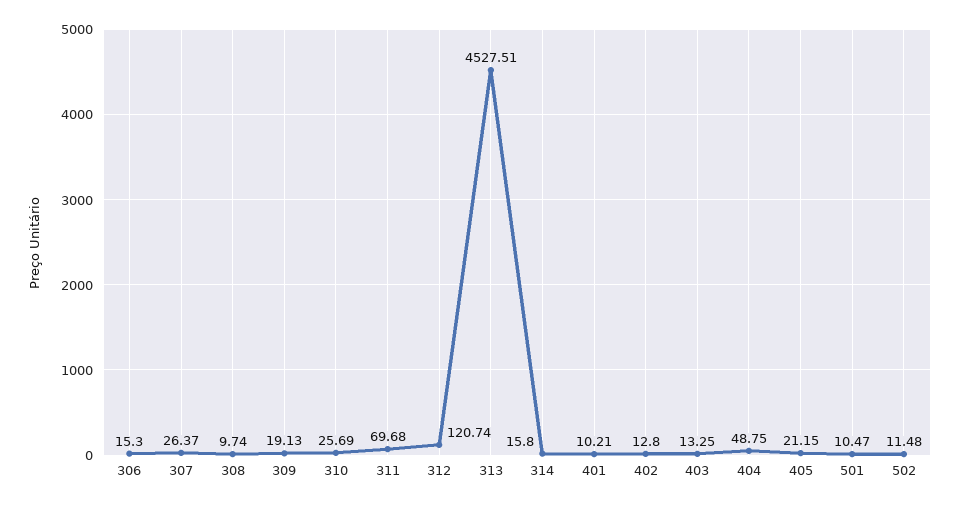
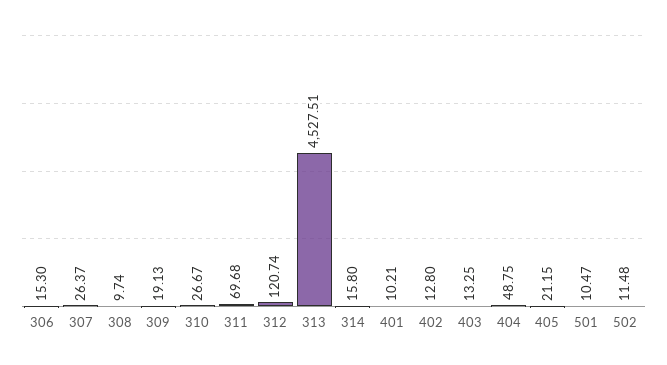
  {
    "306": 15.3,
    "307": 26.37,
    "308": 9.74,
    "309": 19.13,
-   "310": 25.69,
+   "310": 26.67,
    "311": 69.68,
    "312": 120.74,
    "313": 4527.51,
    "314": 15.8,
    "401": 10.21,
    "402": 12.8,
    "403": 13.25,
    "404": 48.75,
    "405": 21.15,
    "501": 10.47,
    "502": 11.48
  }

